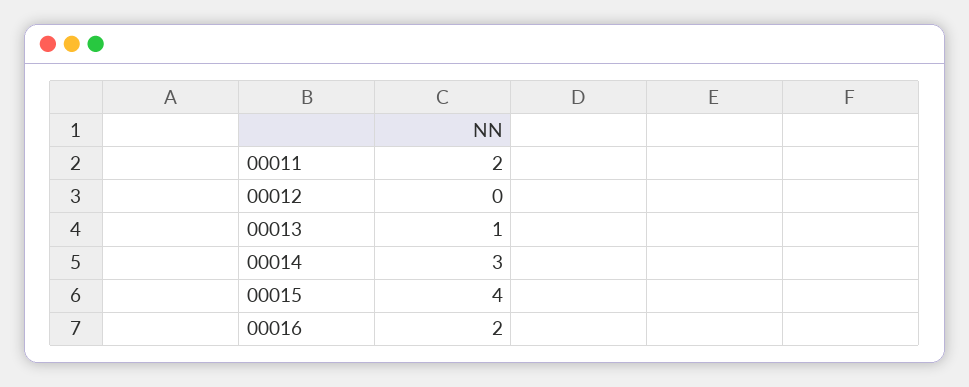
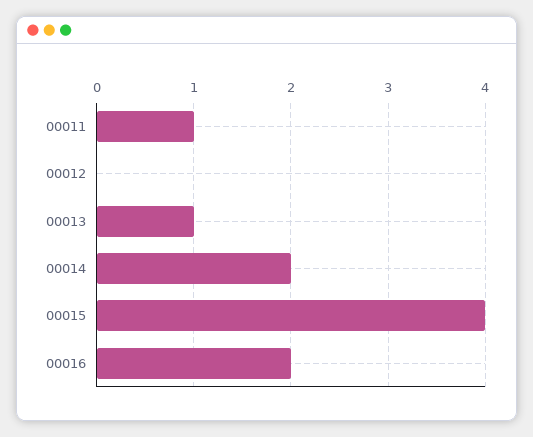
  {
-   "00011": 2,
+   "00011": 1,
    "00012": 0,
    "00013": 1,
-   "00014": 3,
+   "00014": 2,
    "00015": 4,
    "00016": 2
  }

